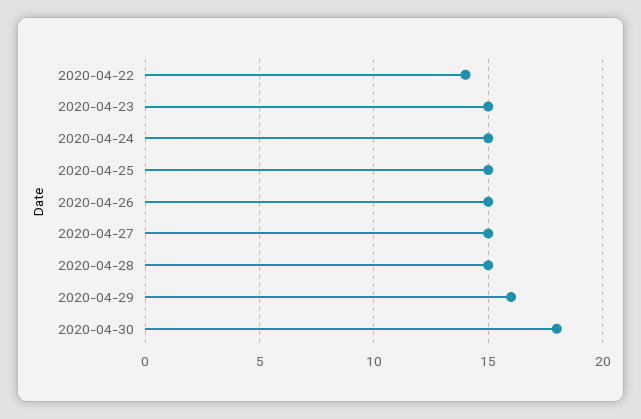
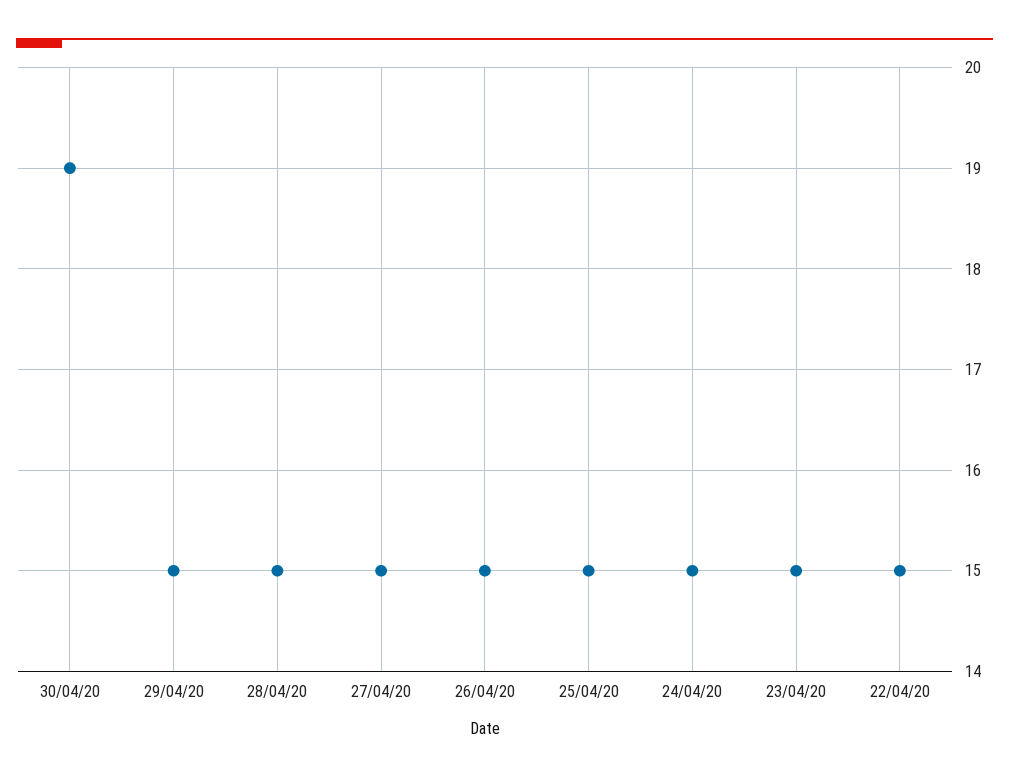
  {
-   "2020-04-22": 14,
+   "2020-04-22": 15,
    "2020-04-23": 15,
    "2020-04-24": 15,
    "2020-04-25": 15,
    "2020-04-26": 15,
    "2020-04-27": 15,
    "2020-04-28": 15,
-   "2020-04-29": 16,
+   "2020-04-29": 15,
-   "2020-04-30": 18
+   "2020-04-30": 19
  }

